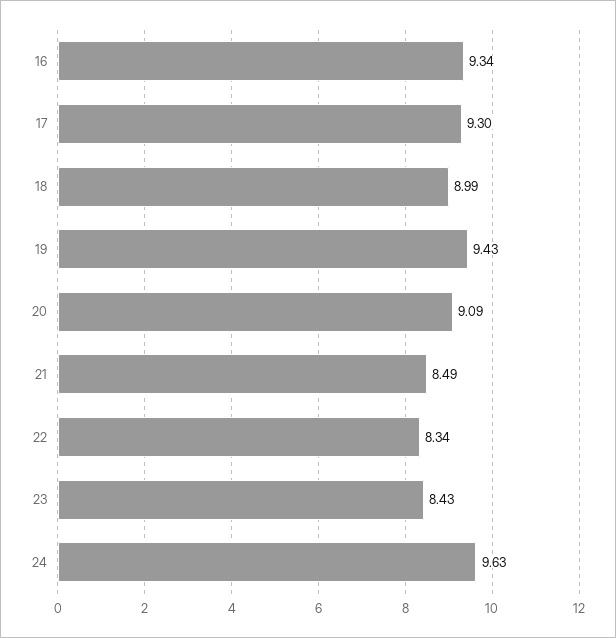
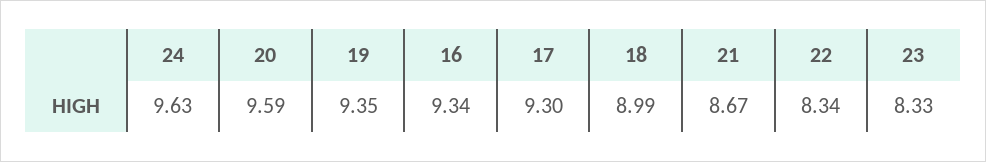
  {
    "16": 9.34,
    "17": 9.3,
    "18": 8.99,
-   "19": 9.43,
+   "19": 9.35,
-   "20": 9.09,
+   "20": 9.59,
-   "21": 8.49,
+   "21": 8.67,
    "22": 8.34,
-   "23": 8.43,
+   "23": 8.33,
    "24": 9.63
  }

